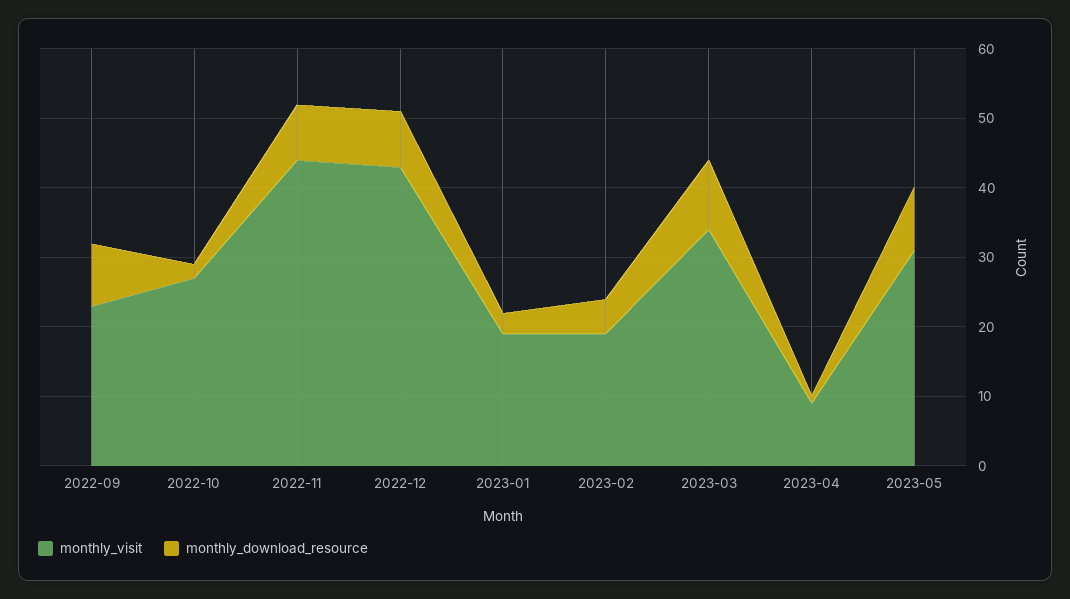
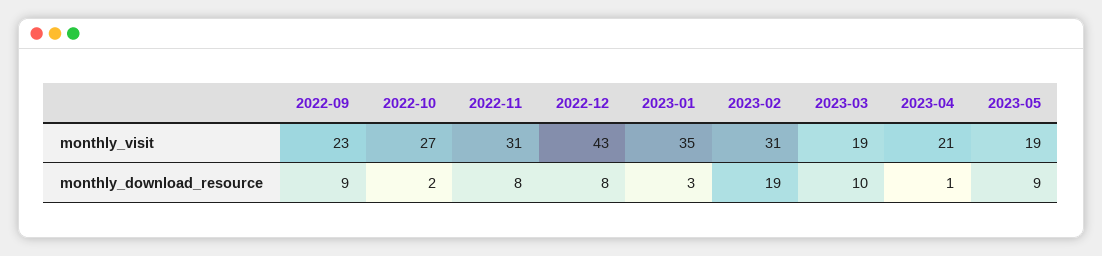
  {
    "monthly_visit": {
      "2022-09": 23,
      "2022-10": 27,
-     "2022-11": 45,
+     "2022-11": 31,
      "2022-12": 43,
-     "2023-01": 20,
+     "2023-01": 35,
-     "2023-02": 20,
+     "2023-02": 31,
-     "2023-03": 35,
+     "2023-03": 19,
-     "2023-04": 10,
+     "2023-04": 21,
-     "2023-05": 30
+     "2023-05": 19
    },
    "monthly_download_resource": {
      "2022-09": 9,
      "2022-10": 2,
      "2022-11": 8,
      "2022-12": 8,
      "2023-01": 3,
-     "2023-02": 5,
+     "2023-02": 19,
      "2023-03": 10,
      "2023-04": 1,
      "2023-05": 9
    }
  }

